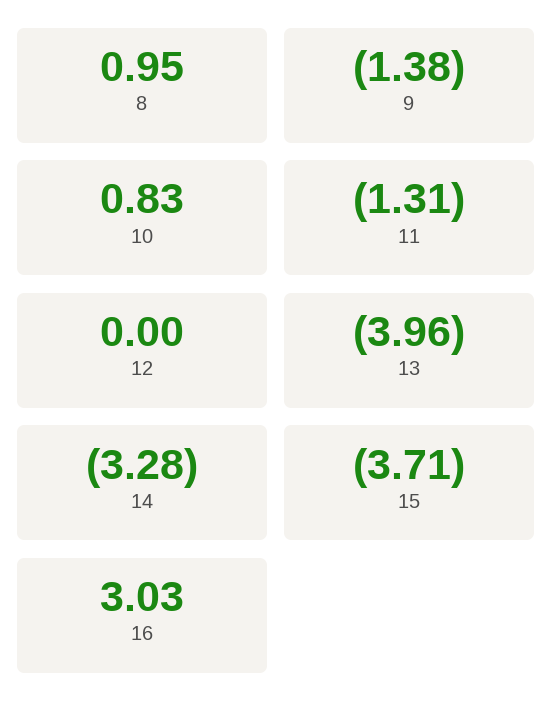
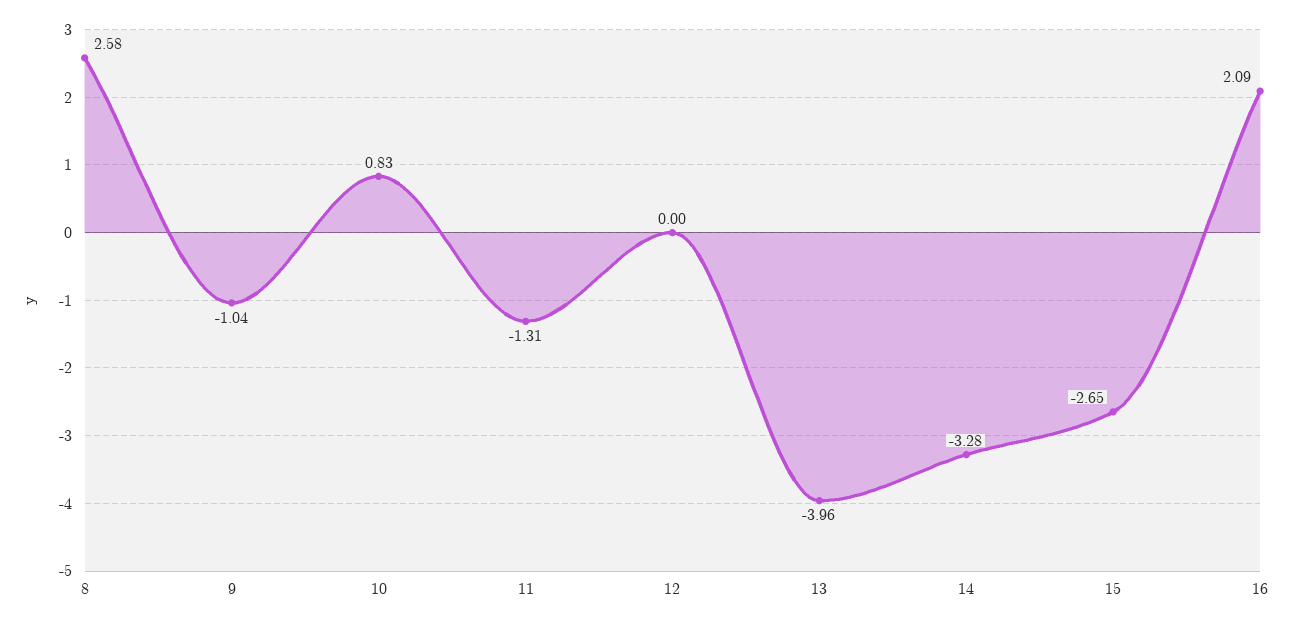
  {
-   "8": 0.95,
+   "8": 2.58,
-   "9": -1.38,
+   "9": -1.04,
    "10": 0.83,
    "11": -1.31,
    "12": 0,
    "13": -3.96,
    "14": -3.28,
-   "15": -3.71,
+   "15": -2.65,
-   "16": 3.03
+   "16": 2.09
  }

